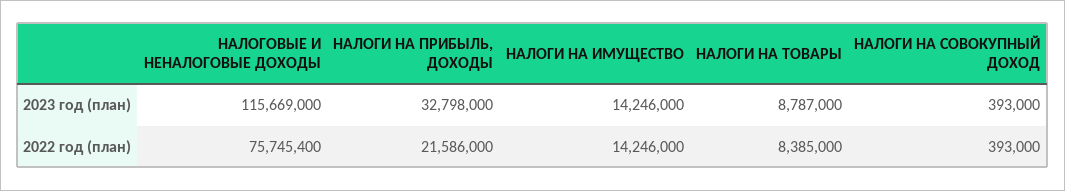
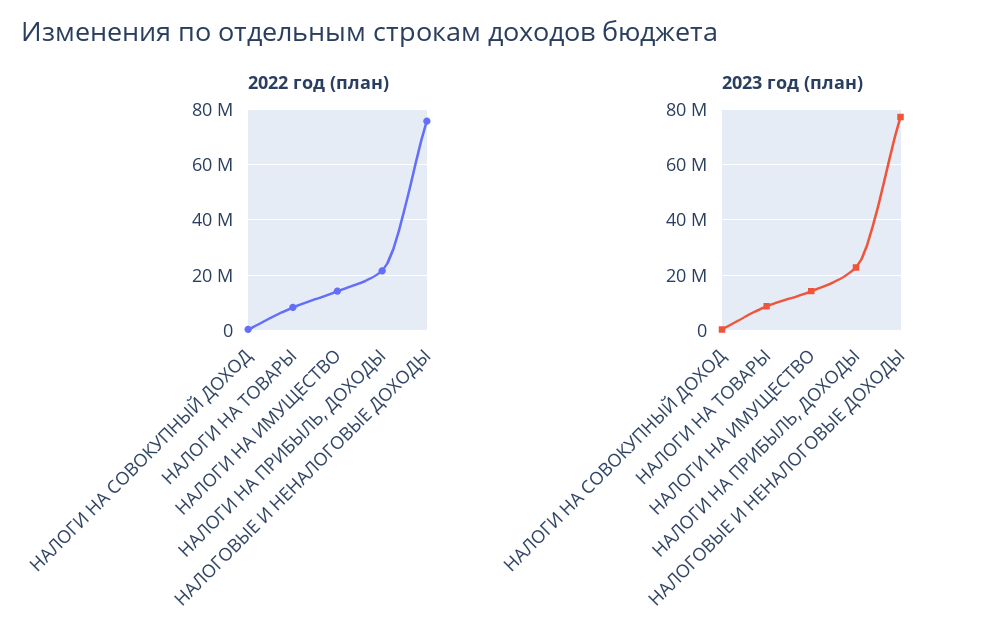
  {
    "2023 год (план)": {
-     "НАЛОГОВЫЕ И НЕНАЛОГОВЫЕ ДОХОДЫ": 115669000,
+     "НАЛОГОВЫЕ И НЕНАЛОГОВЫЕ ДОХОДЫ": 77500000,
-     "НАЛОГИ НА ПРИБЫЛЬ, ДОХОДЫ": 32798000,
+     "НАЛОГИ НА ПРИБЫЛЬ, ДОХОДЫ": 22500000,
      "НАЛОГИ НА ИМУЩЕСТВО": 14246000,
      "НАЛОГИ НА ТОВАРЫ": 8787000,
      "НАЛОГИ НА СОВОКУПНЫЙ ДОХОД": 393000
    },
    "2022 год (план)": {
      "НАЛОГОВЫЕ И НЕНАЛОГОВЫЕ ДОХОДЫ": 75745400,
      "НАЛОГИ НА ПРИБЫЛЬ, ДОХОДЫ": 21586000,
      "НАЛОГИ НА ИМУЩЕСТВО": 14246000,
      "НАЛОГИ НА ТОВАРЫ": 8385000,
      "НАЛОГИ НА СОВОКУПНЫЙ ДОХОД": 393000
    }
  }

